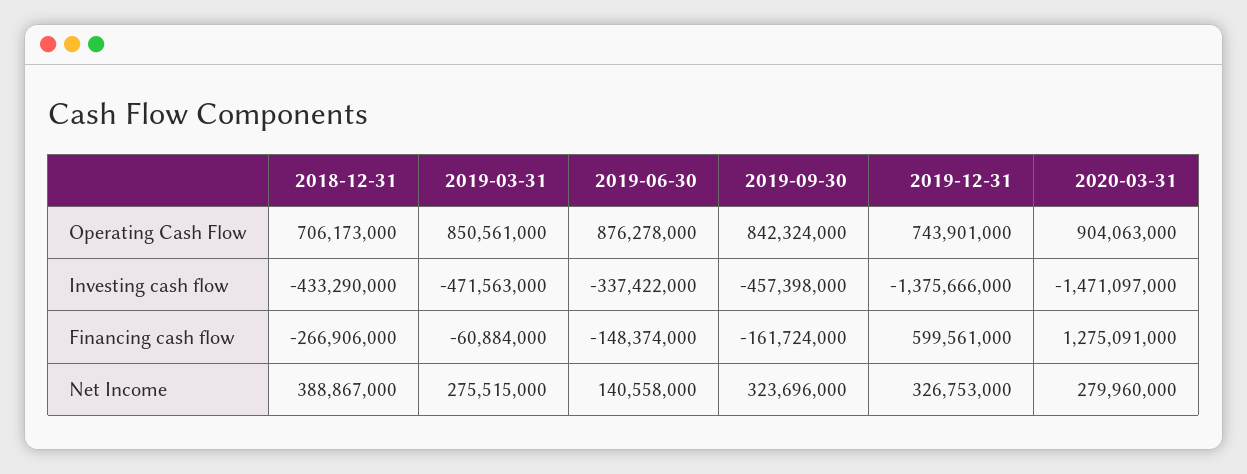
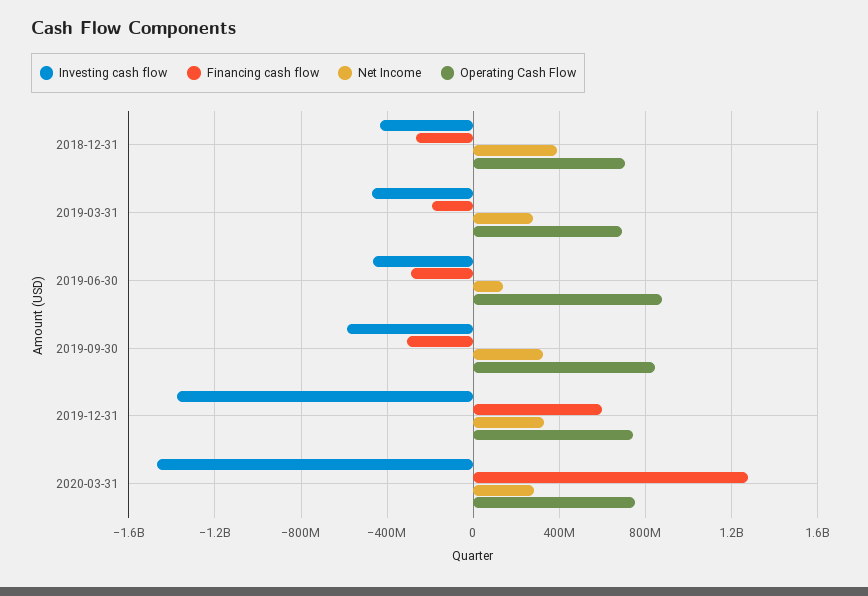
  {
    "Operating Cash Flow": {
      "2018-12-31": 706173000,
-     "2019-03-31": 850561000,
+     "2019-03-31": 700000000,
      "2019-06-30": 876278000,
      "2019-09-30": 842324000,
      "2019-12-31": 743901000,
-     "2020-03-31": 904063000
+     "2020-03-31": 750000000
    },
    "Investing cash flow": {
      "2018-12-31": -433290000,
      "2019-03-31": -471563000,
-     "2019-06-30": -337422000,
+     "2019-06-30": -450000000,
-     "2019-09-30": -457398000,
+     "2019-09-30": -600000000,
      "2019-12-31": -1375666000,
      "2020-03-31": -1471097000
    },
    "Financing cash flow": {
      "2018-12-31": -266906000,
-     "2019-03-31": -60884000,
+     "2019-03-31": -200000000,
-     "2019-06-30": -148374000,
+     "2019-06-30": -300000000,
-     "2019-09-30": -161724000,
+     "2019-09-30": -300000000,
      "2019-12-31": 599561000,
      "2020-03-31": 1275091000
    },
    "Net Income": {
      "2018-12-31": 388867000,
      "2019-03-31": 275515000,
      "2019-06-30": 140558000,
      "2019-09-30": 323696000,
      "2019-12-31": 326753000,
      "2020-03-31": 279960000
    }
  }

